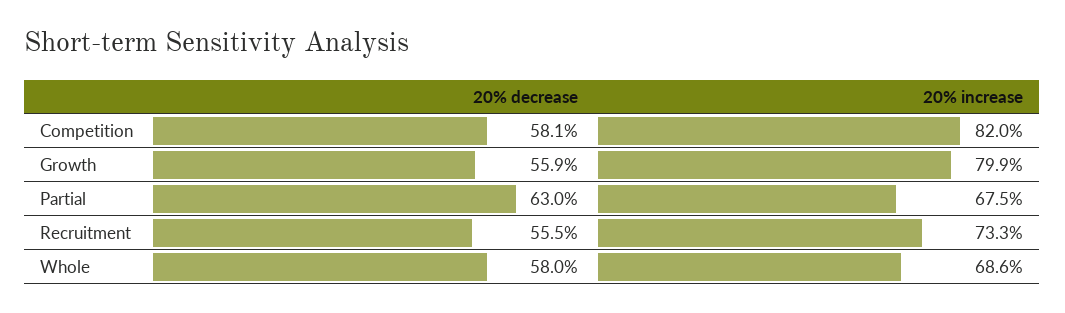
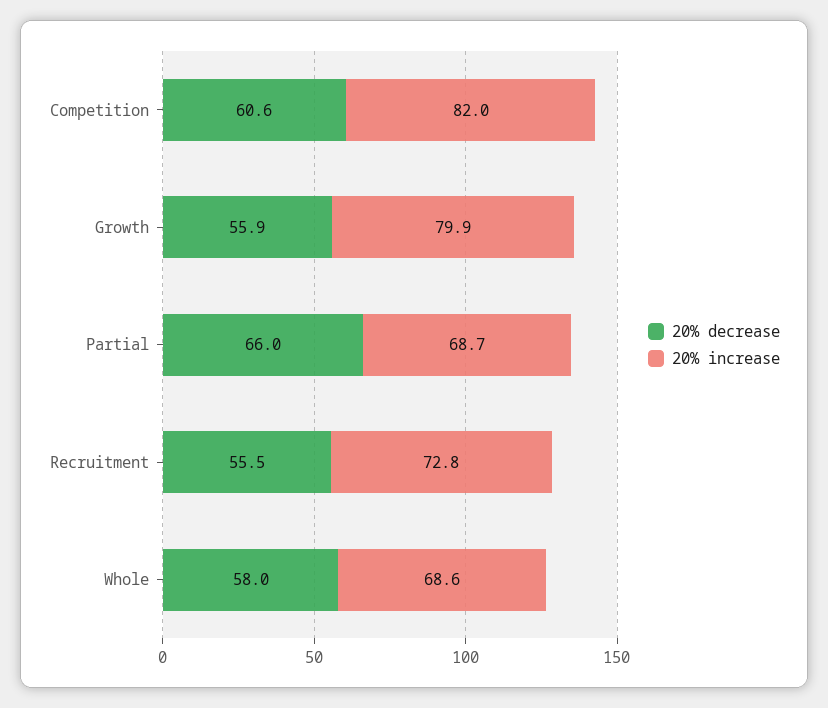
  {
    "20% decrease": {
-     "Competition": 58.1,
+     "Competition": 60.6,
      "Growth": 55.9,
-     "Partial": 63,
+     "Partial": 66,
      "Recruitment": 55.5,
      "Whole": 58
    },
    "20% increase": {
      "Competition": 82,
      "Growth": 79.9,
-     "Partial": 67.5,
+     "Partial": 68.7,
-     "Recruitment": 73.3,
+     "Recruitment": 72.8,
      "Whole": 68.6
    }
  }

